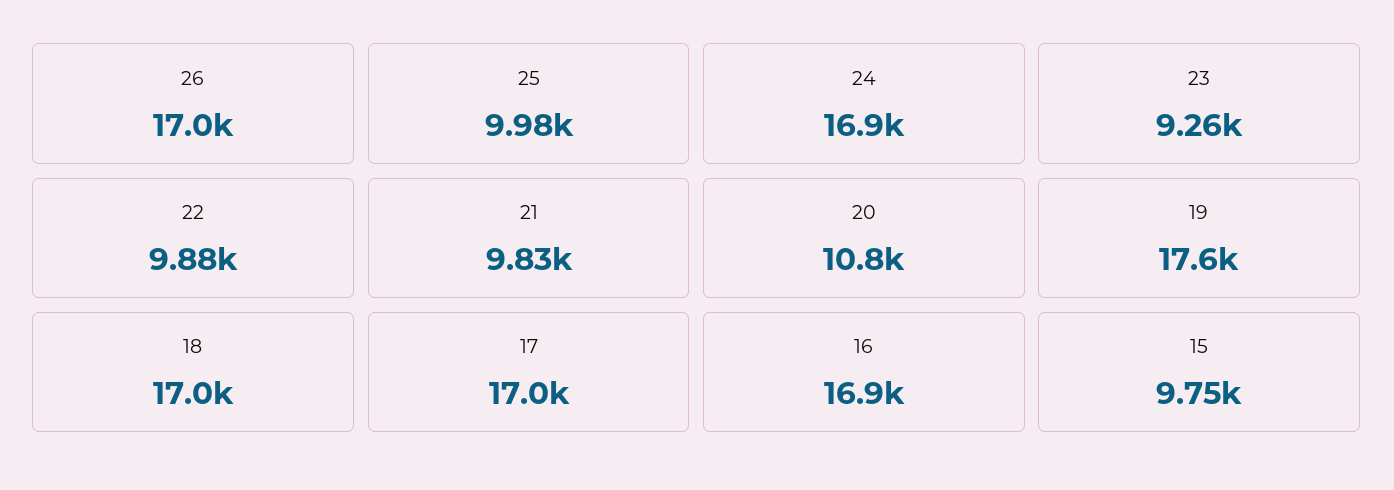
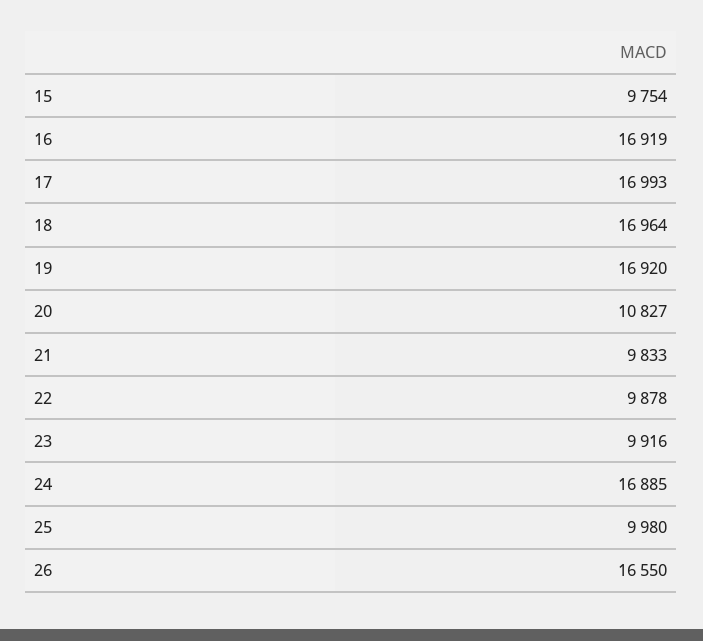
  {
-   "26": 17000,
+   "26": 16550,
    "25": 9980,
    "24": 16885,
-   "23": 9260,
+   "23": 9916,
    "22": 9878,
    "21": 9833,
    "20": 10827,
-   "19": 17600,
+   "19": 16920,
    "18": 16964,
    "17": 16993,
    "16": 16919,
    "15": 9754
  }

